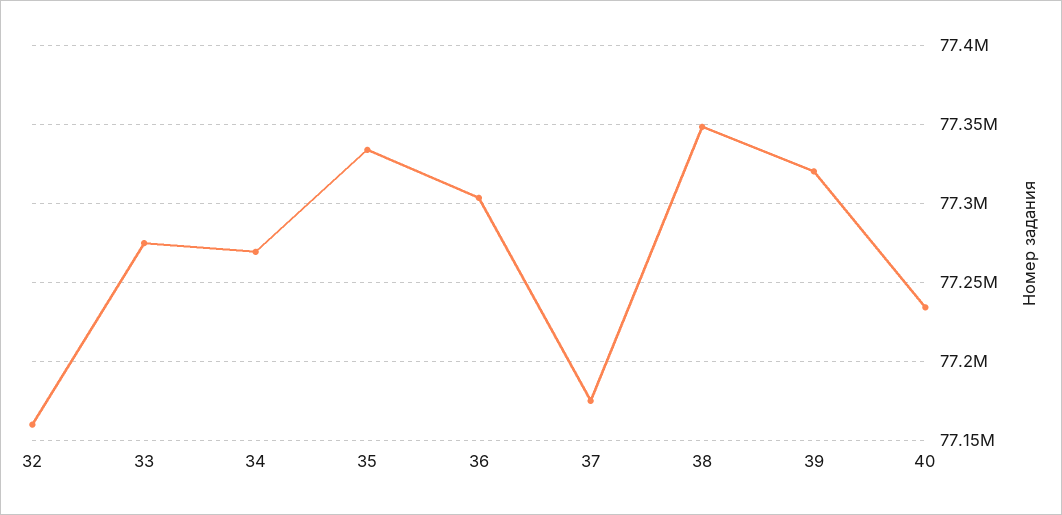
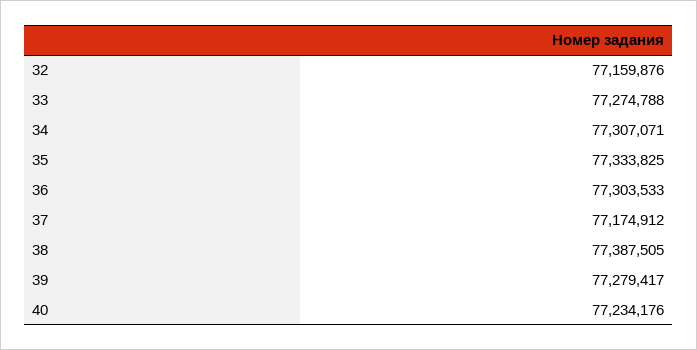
  {
    "32": 77159876,
    "33": 77274788,
-   "34": 77270000,
+   "34": 77307071,
    "35": 77333825,
    "36": 77303533,
    "37": 77174912,
-   "38": 77350000,
+   "38": 77387505,
-   "39": 77320000,
+   "39": 77279417,
    "40": 77234176
  }

